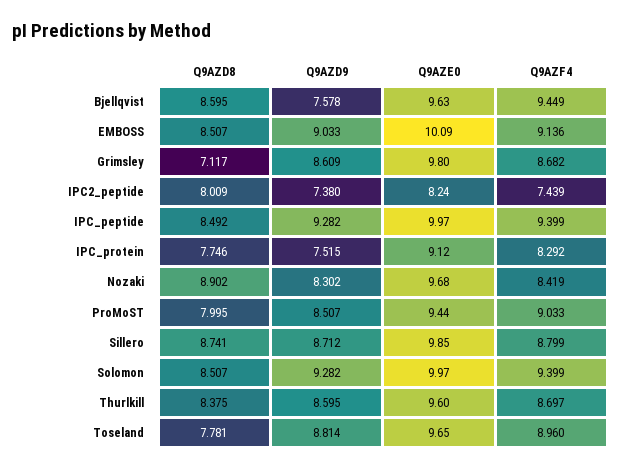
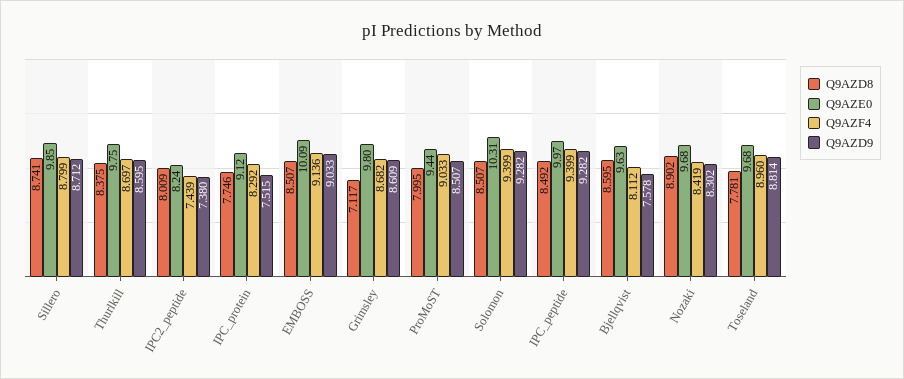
  {
    "Q9AZD8": {
      "Bjellqvist": 8.595,
      "EMBOSS": 8.507,
      "Grimsley": 7.117,
      "IPC2_peptide": 8.009,
      "IPC_peptide": 8.492,
      "IPC_protein": 7.746,
      "Nozaki": 8.902,
      "ProMoST": 7.995,
      "Sillero": 8.741,
      "Solomon": 8.507,
      "Thurlkill": 8.375,
      "Toseland": 7.781
    },
    "Q9AZD9": {
      "Bjellqvist": 7.578,
      "EMBOSS": 9.033,
      "Grimsley": 8.609,
      "IPC2_peptide": 7.38,
      "IPC_peptide": 9.282,
      "IPC_protein": 7.515,
      "Nozaki": 8.302,
      "ProMoST": 8.507,
      "Sillero": 8.712,
      "Solomon": 9.282,
      "Thurlkill": 8.595,
      "Toseland": 8.814
    },
    "Q9AZE0": {
      "Bjellqvist": 9.63,
      "EMBOSS": 10.09,
      "Grimsley": 9.8,
      "IPC2_peptide": 8.24,
      "IPC_peptide": 9.97,
      "IPC_protein": 9.12,
      "Nozaki": 9.68,
      "ProMoST": 9.44,
      "Sillero": 9.85,
-     "Solomon": 9.97,
+     "Solomon": 10.31,
-     "Thurlkill": 9.6,
+     "Thurlkill": 9.75,
-     "Toseland": 9.65
+     "Toseland": 9.68
    },
    "Q9AZF4": {
-     "Bjellqvist": 9.449,
+     "Bjellqvist": 8.112,
      "EMBOSS": 9.136,
      "Grimsley": 8.682,
      "IPC2_peptide": 7.439,
      "IPC_peptide": 9.399,
      "IPC_protein": 8.292,
      "Nozaki": 8.419,
      "ProMoST": 9.033,
      "Sillero": 8.799,
      "Solomon": 9.399,
      "Thurlkill": 8.697,
      "Toseland": 8.96
    }
  }

